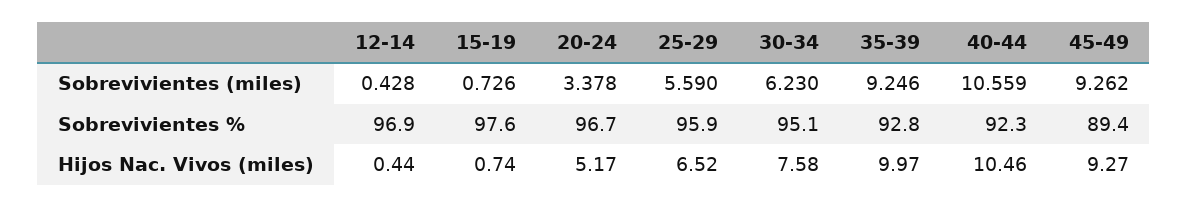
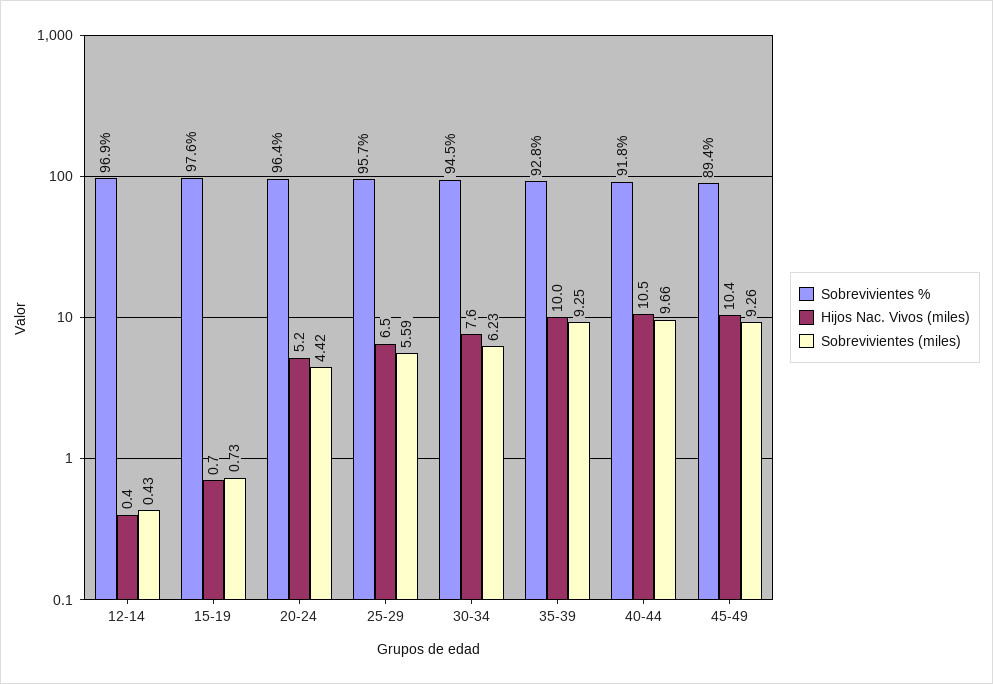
  {
    "Sobrevivientes (miles)": {
      "12-14": 0.428,
      "15-19": 0.726,
-     "20-24": 3.378,
+     "20-24": 4.42,
      "25-29": 5.59,
      "30-34": 6.23,
      "35-39": 9.246,
-     "40-44": 10.559,
+     "40-44": 9.66,
      "45-49": 9.262
    },
    "Sobrevivientes %": {
      "12-14": 96.9,
      "15-19": 97.6,
-     "20-24": 96.7,
+     "20-24": 96.4,
-     "25-29": 95.9,
+     "25-29": 95.7,
-     "30-34": 95.1,
+     "30-34": 94.5,
      "35-39": 92.8,
-     "40-44": 92.3,
+     "40-44": 91.8,
      "45-49": 89.4
    },
    "Hijos Nac. Vivos (miles)": {
      "12-14": 0.44,
      "15-19": 0.74,
      "20-24": 5.17,
      "25-29": 6.52,
      "30-34": 7.58,
      "35-39": 9.97,
      "40-44": 10.46,
-     "45-49": 9.27
+     "45-49": 10.4
    }
  }

